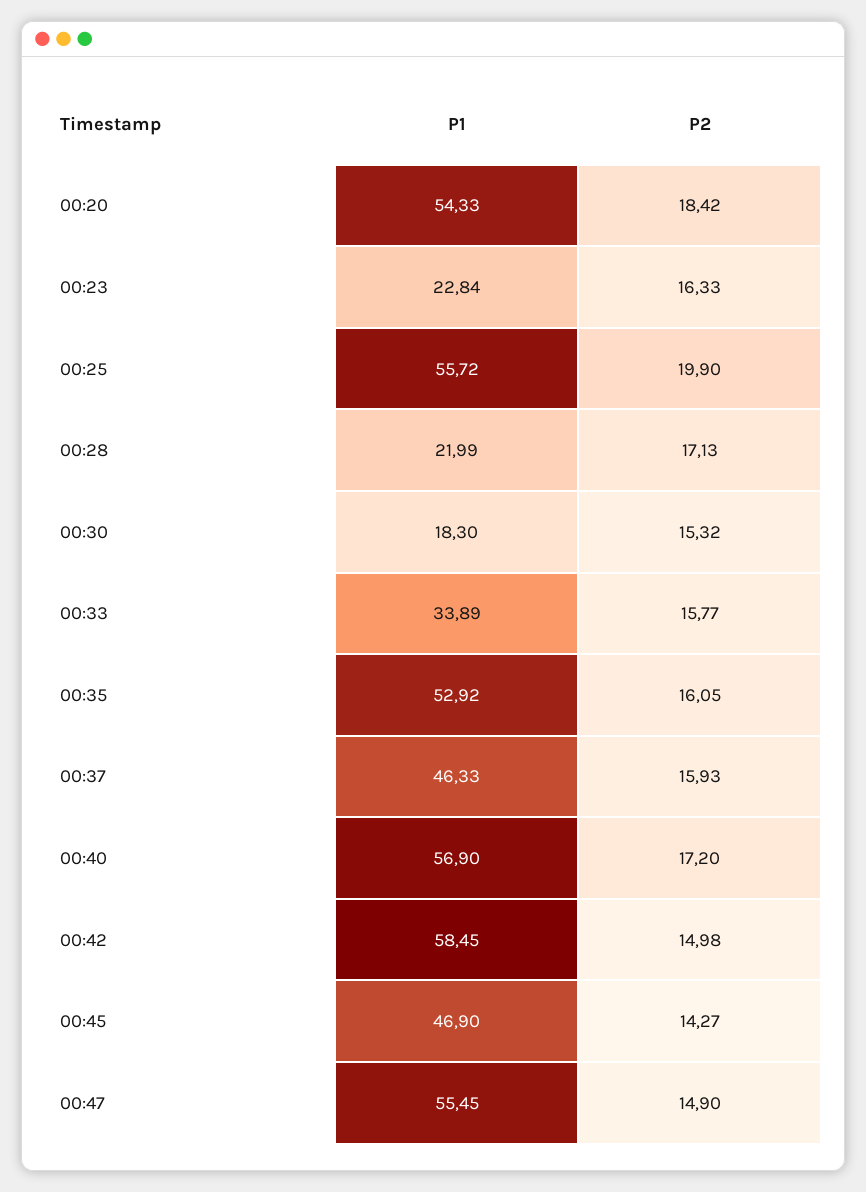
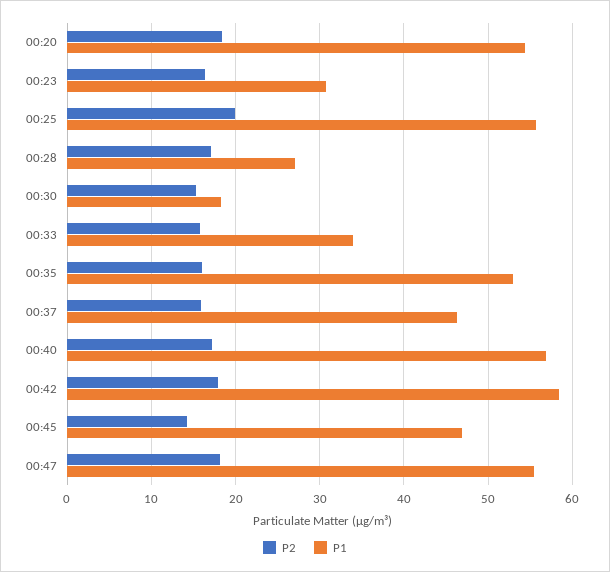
  {
    "P1": {
      "00:20": 54.33,
-     "00:23": 22.84,
+     "00:23": 31,
      "00:25": 55.72,
-     "00:28": 21.99,
+     "00:28": 27,
      "00:30": 18.3,
      "00:33": 33.89,
      "00:35": 52.92,
      "00:37": 46.33,
      "00:40": 56.9,
      "00:42": 58.45,
      "00:45": 46.9,
      "00:47": 55.45
    },
    "P2": {
      "00:20": 18.42,
      "00:23": 16.33,
      "00:25": 19.9,
      "00:28": 17.13,
      "00:30": 15.32,
      "00:33": 15.77,
      "00:35": 16.05,
      "00:37": 15.93,
      "00:40": 17.2,
-     "00:42": 14.98,
+     "00:42": 18,
      "00:45": 14.27,
-     "00:47": 14.9
+     "00:47": 18
    }
  }

